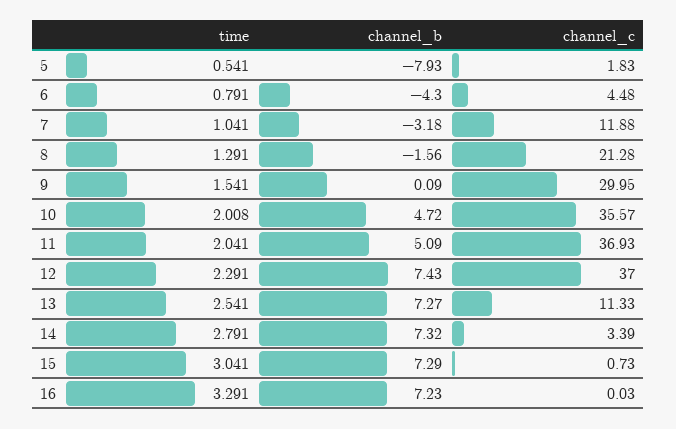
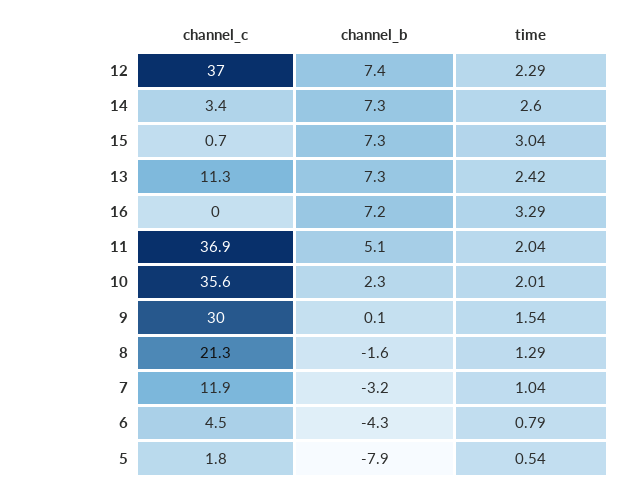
  {
    "time": {
      "5": 0.541,
      "6": 0.791,
      "7": 1.041,
      "8": 1.291,
      "9": 1.541,
      "10": 2.008,
      "11": 2.041,
      "12": 2.291,
-     "13": 2.541,
+     "13": 2.42,
-     "14": 2.791,
+     "14": 2.6,
      "15": 3.041,
      "16": 3.291
    },
    "channel_b": {
      "5": -7.93,
      "6": -4.3,
      "7": -3.18,
      "8": -1.56,
      "9": 0.09,
-     "10": 4.72,
+     "10": 2.3,
      "11": 5.09,
      "12": 7.43,
      "13": 7.27,
      "14": 7.32,
      "15": 7.29,
      "16": 7.23
    },
    "channel_c": {
      "5": 1.83,
      "6": 4.48,
      "7": 11.88,
      "8": 21.28,
      "9": 29.95,
      "10": 35.57,
      "11": 36.93,
      "12": 37,
      "13": 11.33,
      "14": 3.39,
      "15": 0.73,
      "16": 0.03
    }
  }

